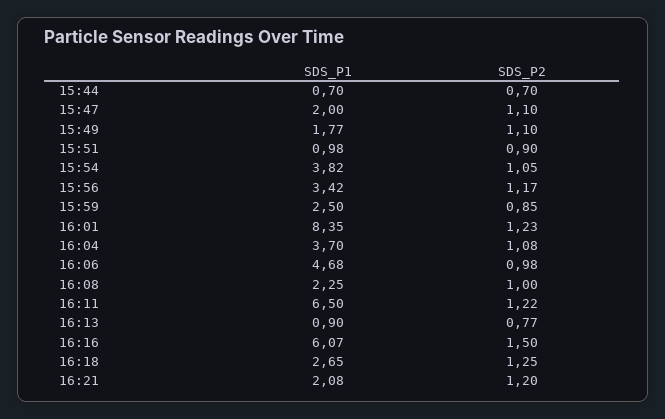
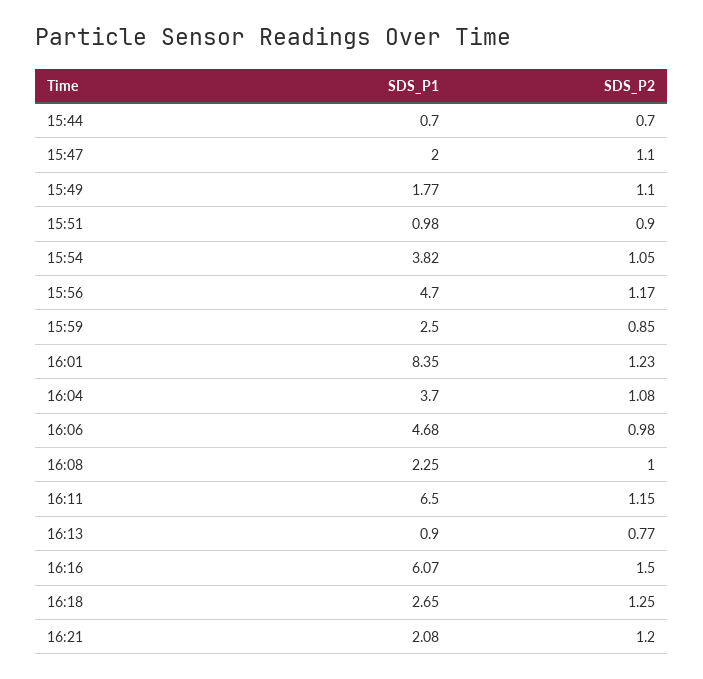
  {
    "SDS_P1": {
      "15:44": 0.7,
      "15:47": 2,
      "15:49": 1.77,
      "15:51": 0.98,
      "15:54": 3.82,
-     "15:56": 3.42,
+     "15:56": 4.7,
      "15:59": 2.5,
      "16:01": 8.35,
      "16:04": 3.7,
      "16:06": 4.68,
      "16:08": 2.25,
      "16:11": 6.5,
      "16:13": 0.9,
      "16:16": 6.07,
      "16:18": 2.65,
      "16:21": 2.08
    },
    "SDS_P2": {
      "15:44": 0.7,
      "15:47": 1.1,
      "15:49": 1.1,
      "15:51": 0.9,
      "15:54": 1.05,
      "15:56": 1.17,
      "15:59": 0.85,
      "16:01": 1.23,
      "16:04": 1.08,
      "16:06": 0.98,
      "16:08": 1,
-     "16:11": 1.22,
+     "16:11": 1.15,
      "16:13": 0.77,
      "16:16": 1.5,
      "16:18": 1.25,
      "16:21": 1.2
    }
  }

